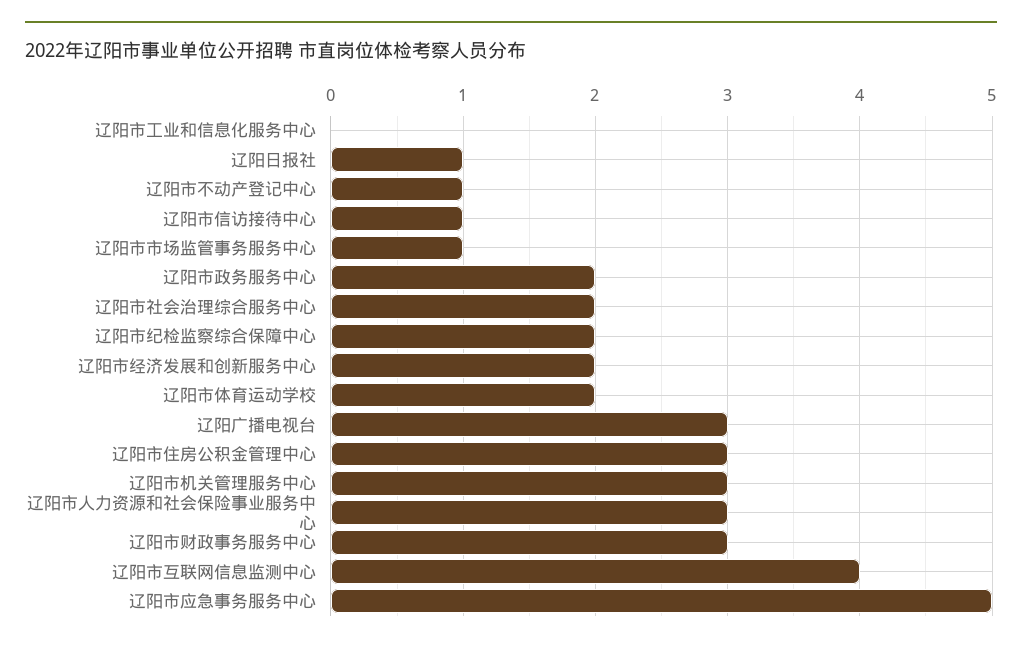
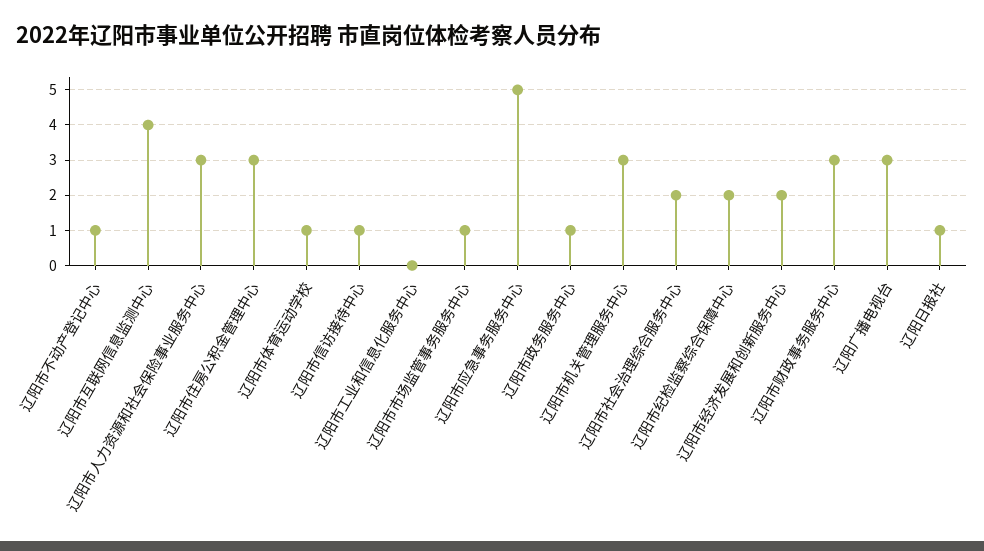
  {
    "辽阳市工业和信息化服务中心": 0,
    "辽阳日报社": 1,
    "辽阳市不动产登记中心": 1,
    "辽阳市信访接待中心": 1,
    "辽阳市市场监管事务服务中心": 1,
-   "辽阳市政务服务中心": 2,
+   "辽阳市政务服务中心": 1,
    "辽阳市社会治理综合服务中心": 2,
    "辽阳市纪检监察综合保障中心": 2,
    "辽阳市经济发展和创新服务中心": 2,
-   "辽阳市体育运动学校": 2,
+   "辽阳市体育运动学校": 1,
    "辽阳广播电视台": 3,
    "辽阳市住房公积金管理中心": 3,
    "辽阳市机关管理服务中心": 3,
    "辽阳市人力资源和社会保险事业服务中心": 3,
    "辽阳市财政事务服务中心": 3,
    "辽阳市互联网信息监测中心": 4,
    "辽阳市应急事务服务中心": 5
  }

